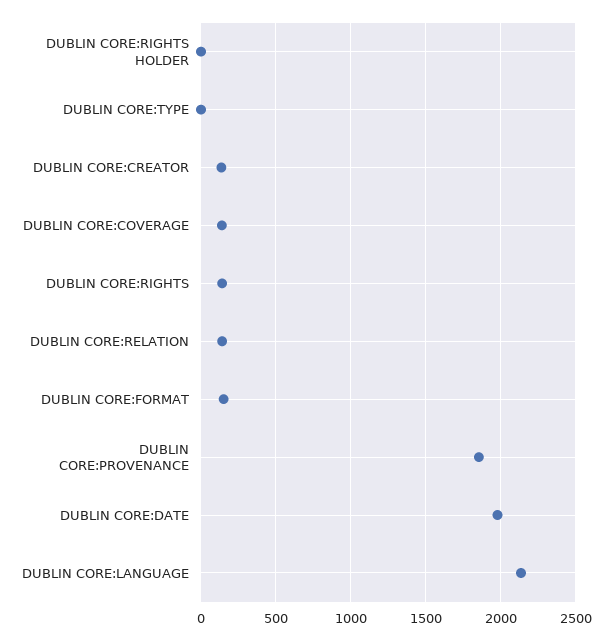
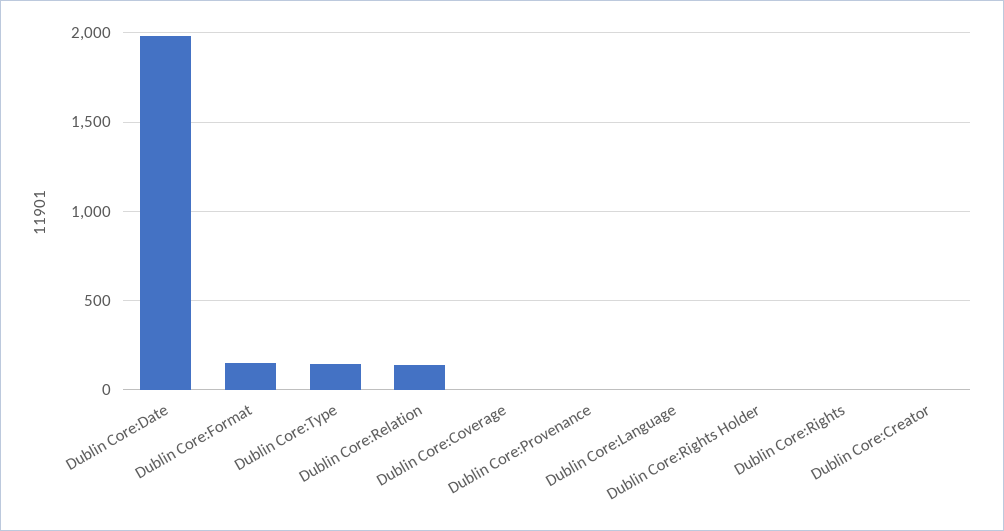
  {
    "DUBLIN CORE:RIGHTS HOLDER": 0,
-   "DUBLIN CORE:TYPE": 0,
+   "DUBLIN CORE:TYPE": 150,
-   "DUBLIN CORE:CREATOR": 150,
+   "DUBLIN CORE:CREATOR": 0,
-   "DUBLIN CORE:COVERAGE": 150,
+   "DUBLIN CORE:COVERAGE": 0,
-   "DUBLIN CORE:RIGHTS": 150,
+   "DUBLIN CORE:RIGHTS": 0,
    "DUBLIN CORE:RELATION": 150,
    "DUBLIN CORE:FORMAT": 150,
-   "DUBLIN CORE:PROVENANCE": 1850,
+   "DUBLIN CORE:PROVENANCE": 0,
    "DUBLIN CORE:DATE": 2000,
-   "DUBLIN CORE:LANGUAGE": 2150
+   "DUBLIN CORE:LANGUAGE": 0
  }

